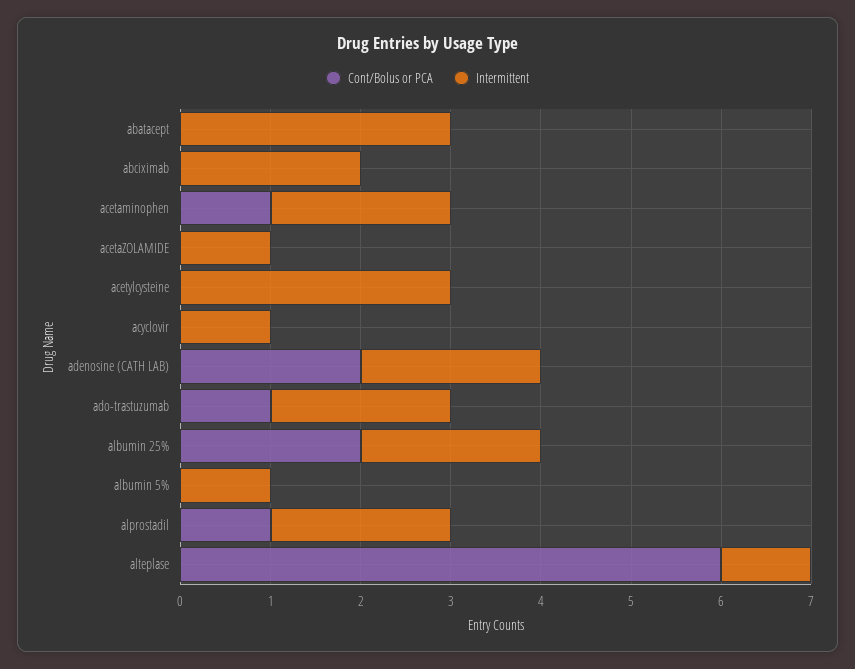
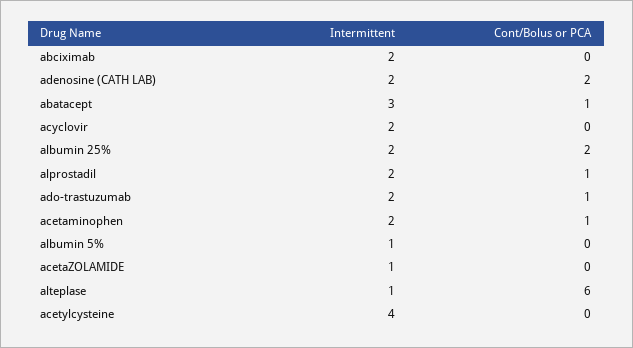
  {
    "Cont/Bolus or PCA": {
-     "abatacept": 0,
+     "abatacept": 1,
      "abciximab": 0,
      "acetaminophen": 1,
      "acetaZOLAMIDE": 0,
      "acetylcysteine": 0,
      "acyclovir": 0,
      "adenosine (CATH LAB)": 2,
      "ado-trastuzumab": 1,
      "albumin 25%": 2,
      "albumin 5%": 0,
      "alprostadil": 1,
      "alteplase": 6
    },
    "Intermittent": {
      "abatacept": 3,
      "abciximab": 2,
      "acetaminophen": 2,
      "acetaZOLAMIDE": 1,
-     "acetylcysteine": 3,
+     "acetylcysteine": 4,
-     "acyclovir": 1,
+     "acyclovir": 2,
      "adenosine (CATH LAB)": 2,
      "ado-trastuzumab": 2,
      "albumin 25%": 2,
      "albumin 5%": 1,
      "alprostadil": 2,
      "alteplase": 1
    }
  }

